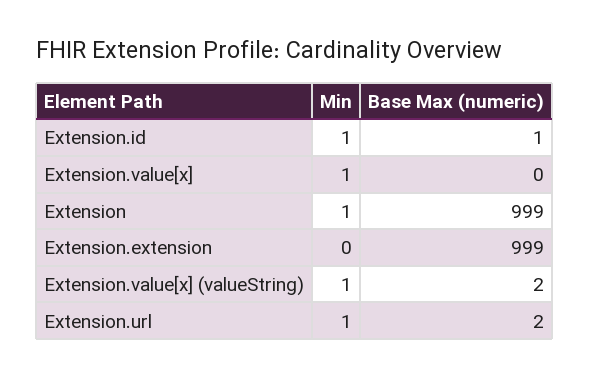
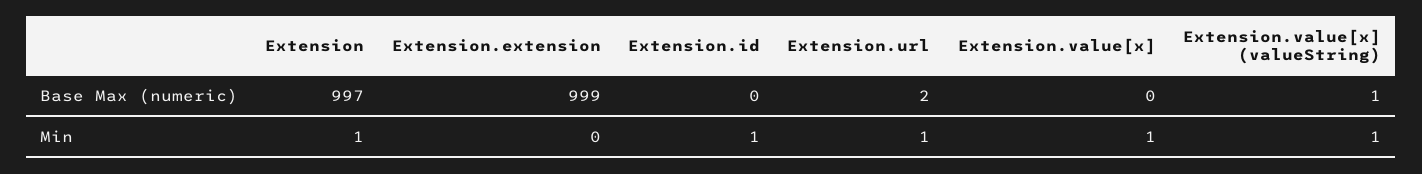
  {
    "Min": {
      "Extension.id": 1,
      "Extension.value[x]": 1,
      "Extension": 1,
      "Extension.extension": 0,
      "Extension.value[x] (valueString)": 1,
      "Extension.url": 1
    },
    "Base Max (numeric)": {
-     "Extension.id": 1,
+     "Extension.id": 0,
      "Extension.value[x]": 0,
-     "Extension": 999,
+     "Extension": 997,
      "Extension.extension": 999,
-     "Extension.value[x] (valueString)": 2,
+     "Extension.value[x] (valueString)": 1,
      "Extension.url": 2
    }
  }

